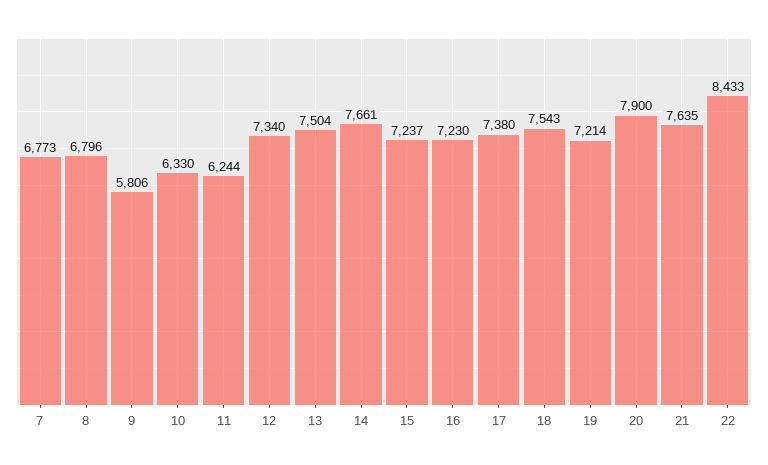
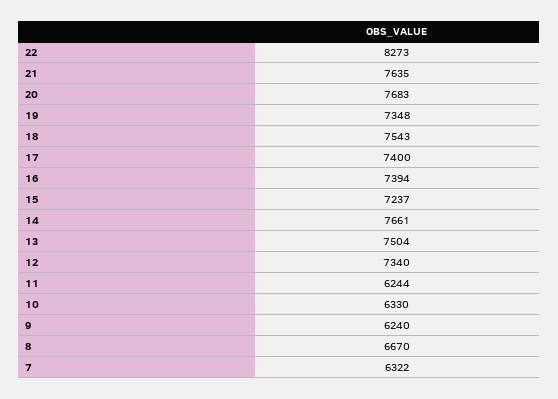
  {
-   "7": 6773,
+   "7": 6322,
-   "8": 6796,
+   "8": 6670,
-   "9": 5806,
+   "9": 6240,
    "10": 6330,
    "11": 6244,
    "12": 7340,
    "13": 7504,
    "14": 7661,
    "15": 7237,
-   "16": 7230,
+   "16": 7394,
-   "17": 7380,
+   "17": 7400,
    "18": 7543,
-   "19": 7214,
+   "19": 7348,
-   "20": 7900,
+   "20": 7683,
    "21": 7635,
-   "22": 8433
+   "22": 8273
  }

